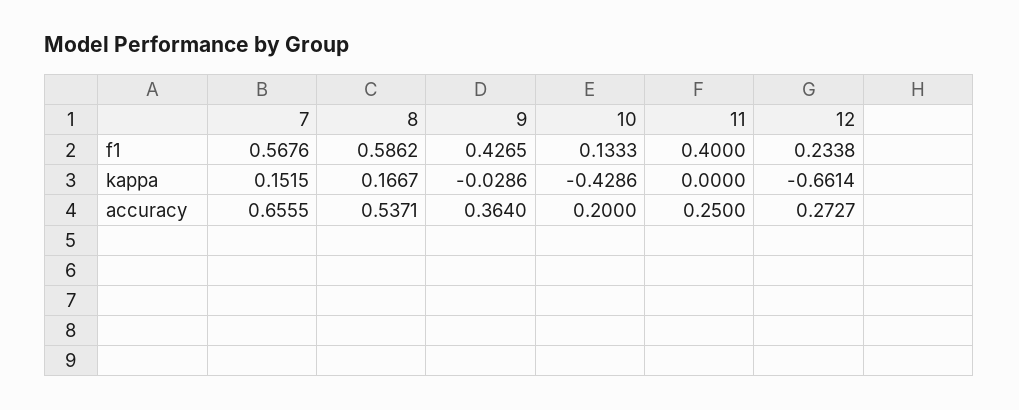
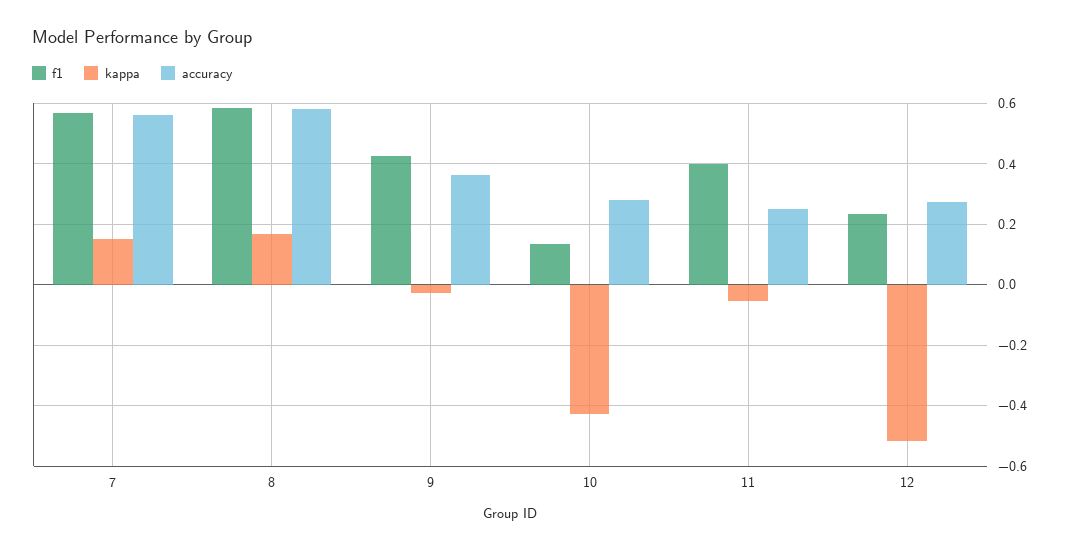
  {
    "f1": {
      "7": 0.5676,
      "8": 0.5862,
      "9": 0.4265,
      "10": 0.1333,
      "11": 0.4,
      "12": 0.2338
    },
    "kappa": {
      "7": 0.1515,
      "8": 0.1667,
      "9": -0.0286,
      "10": -0.4286,
-     "11": 0,
+     "11": -0.06,
-     "12": -0.6614
+     "12": -0.52
    },
    "accuracy": {
-     "7": 0.6555,
+     "7": 0.56,
-     "8": 0.5371,
+     "8": 0.58,
      "9": 0.364,
-     "10": 0.2,
+     "10": 0.28,
      "11": 0.25,
      "12": 0.2727
    }
  }

